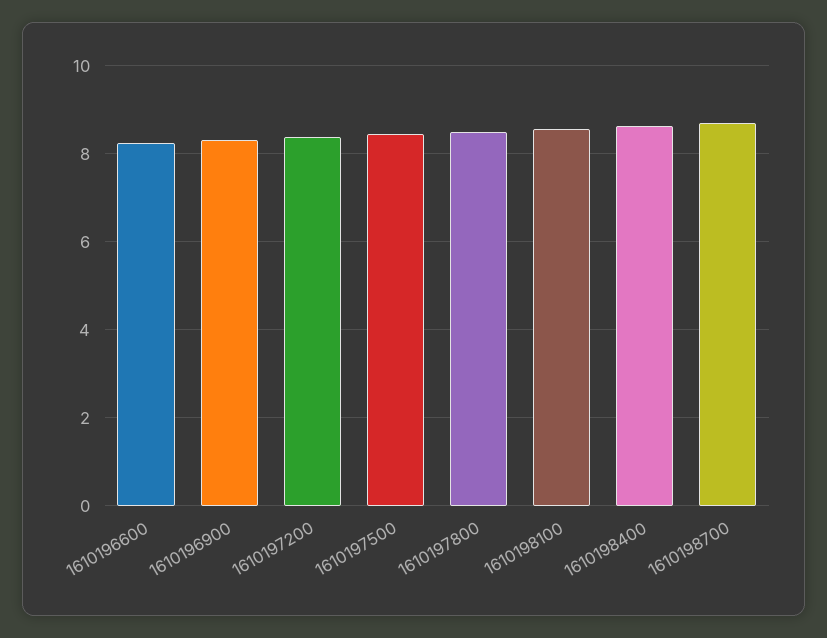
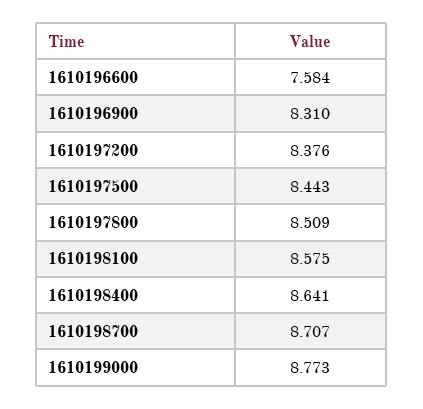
  {
-   "1610196600": 8.2,
+   "1610196600": 7.584,
    "1610196900": 8.31,
    "1610197200": 8.376,
    "1610197500": 8.443,
    "1610197800": 8.509,
    "1610198100": 8.575,
    "1610198400": 8.641,
-   "1610198700": 8.707
+   "1610198700": 8.707,
+   "1610199000": 8.773
  }

